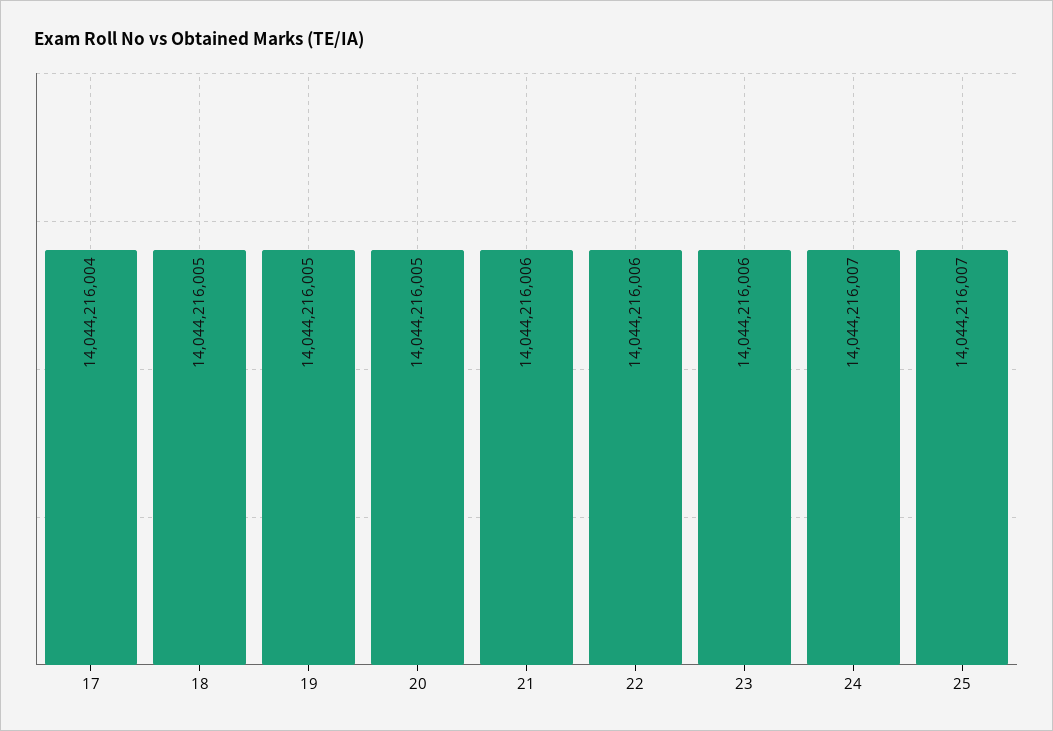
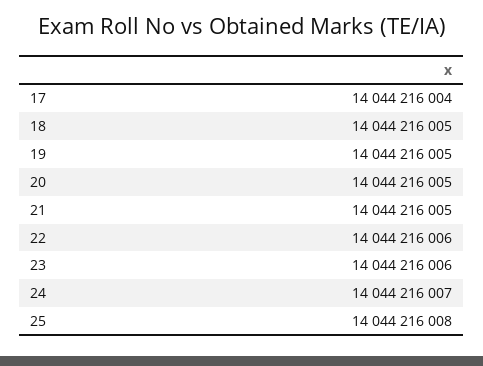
  {
    "17": 14044216004,
    "18": 14044216005,
    "19": 14044216005,
    "20": 14044216005,
-   "21": 14044216006,
+   "21": 14044216005,
    "22": 14044216006,
    "23": 14044216006,
    "24": 14044216007,
-   "25": 14044216007
+   "25": 14044216008
  }

